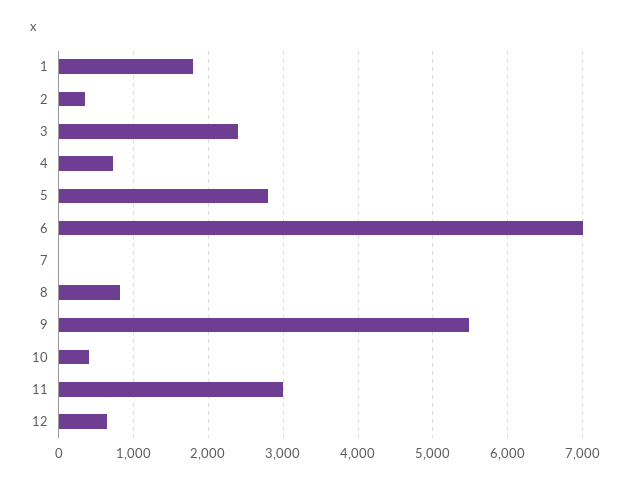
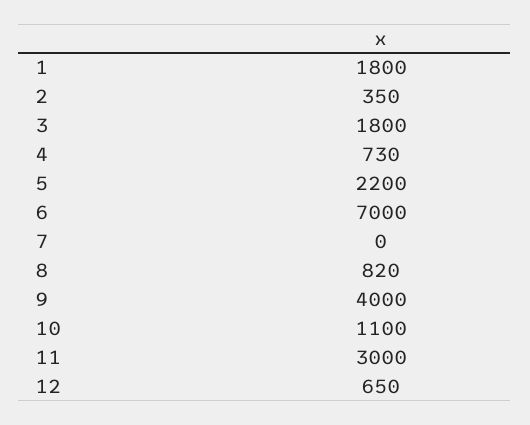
  {
    "1": 1800,
    "2": 350,
-   "3": 2400,
+   "3": 1800,
    "4": 730,
-   "5": 2800,
+   "5": 2200,
    "6": 7000,
    "7": 0,
    "8": 820,
-   "9": 5500,
+   "9": 4000,
-   "10": 400,
+   "10": 1100,
    "11": 3000,
    "12": 650
  }

